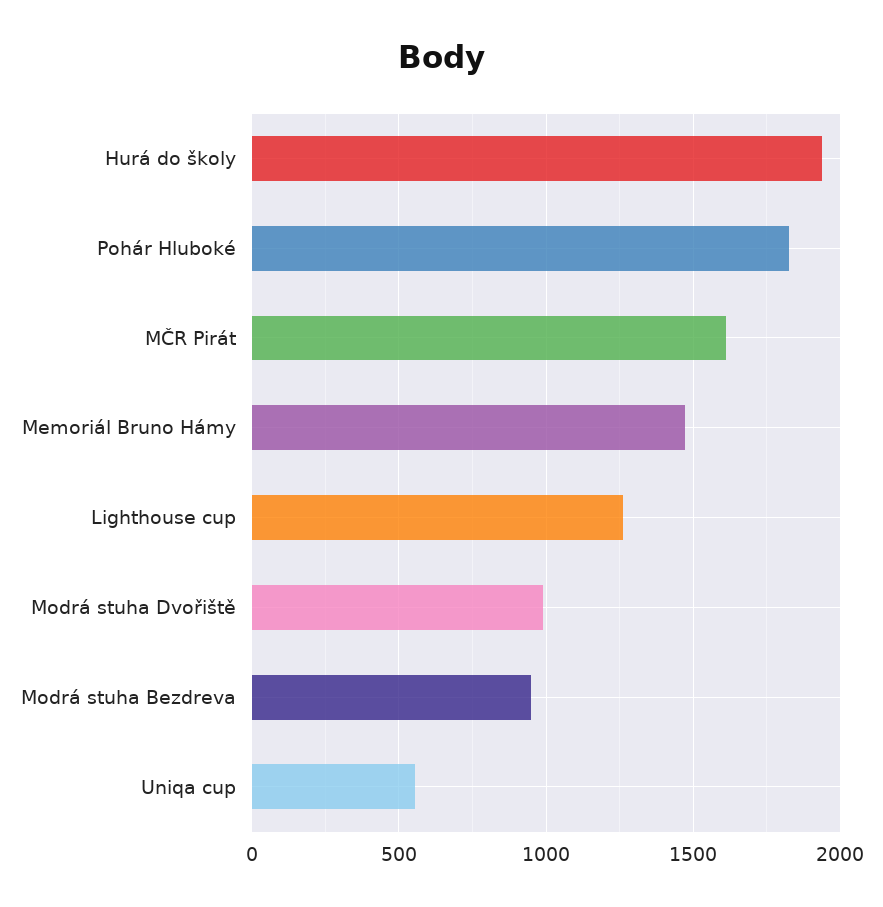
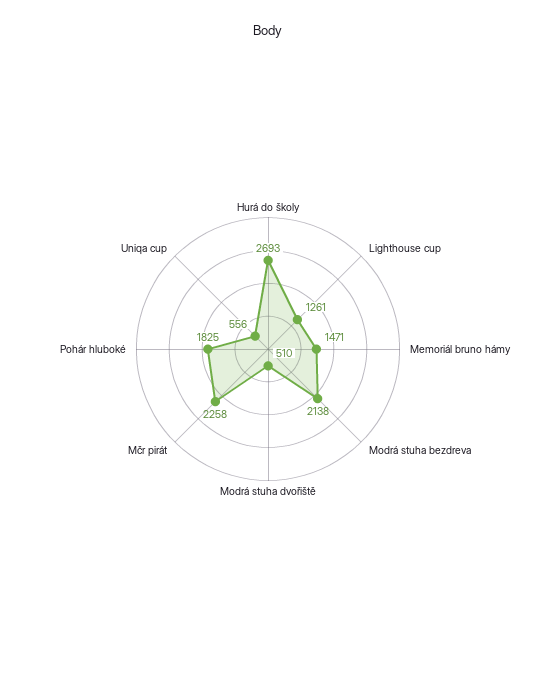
  {
-   "Hurá do školy": 1950,
+   "Hurá do školy": 2693,
    "Pohár Hluboké": 1825,
-   "MČR Pirát": 1600,
+   "MČR Pirát": 2258,
    "Memoriál Bruno Hámy": 1471,
    "Lighthouse cup": 1261,
-   "Modrá stuha Dvořiště": 1000,
+   "Modrá stuha Dvořiště": 510,
-   "Modrá stuha Bezdreva": 950,
+   "Modrá stuha Bezdreva": 2138,
    "Uniqa cup": 556
  }

